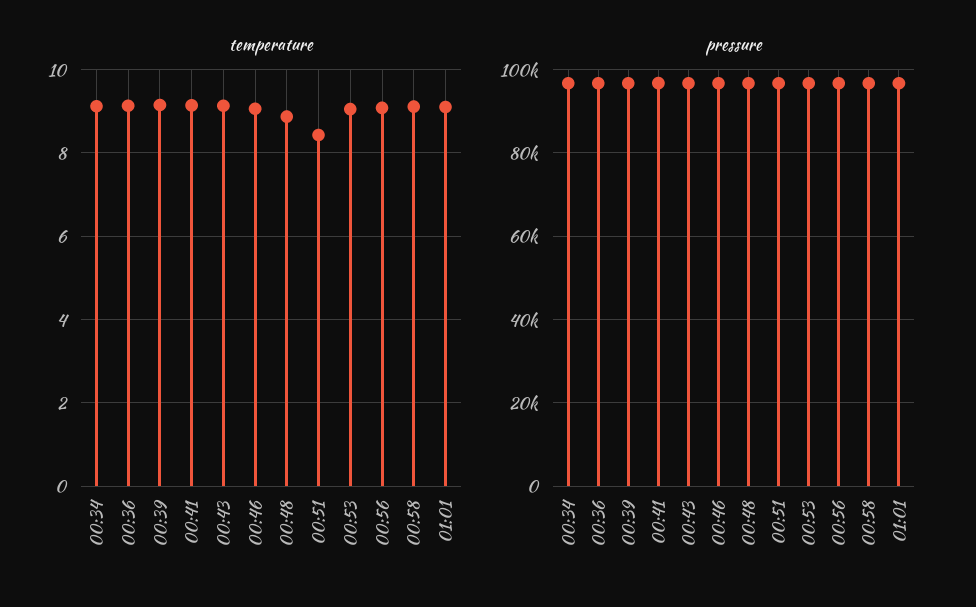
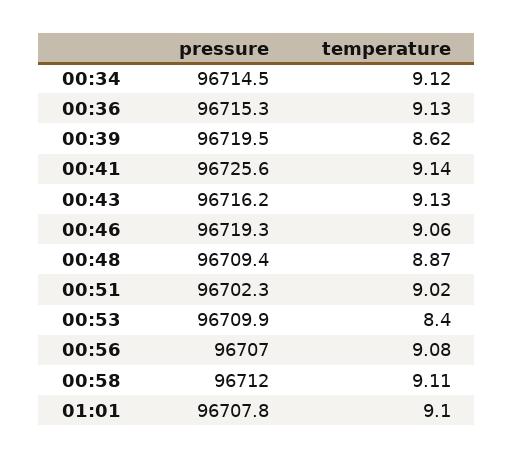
  {
    "temperature": {
      "00:34": 9.12,
      "00:36": 9.13,
-     "00:39": 9.2,
+     "00:39": 8.62,
      "00:41": 9.14,
      "00:43": 9.13,
      "00:46": 9.06,
      "00:48": 8.87,
-     "00:51": 8.4,
+     "00:51": 9.02,
-     "00:53": 9,
+     "00:53": 8.4,
      "00:56": 9.08,
      "00:58": 9.11,
      "01:01": 9.1
    },
    "pressure": {
      "00:34": 96714.5,
      "00:36": 96715.3,
      "00:39": 96719.5,
      "00:41": 96725.6,
      "00:43": 96716.2,
      "00:46": 96719.3,
      "00:48": 96709.4,
      "00:51": 96702.3,
      "00:53": 96709.9,
      "00:56": 96707,
      "00:58": 96712,
      "01:01": 96707.8
    }
  }

